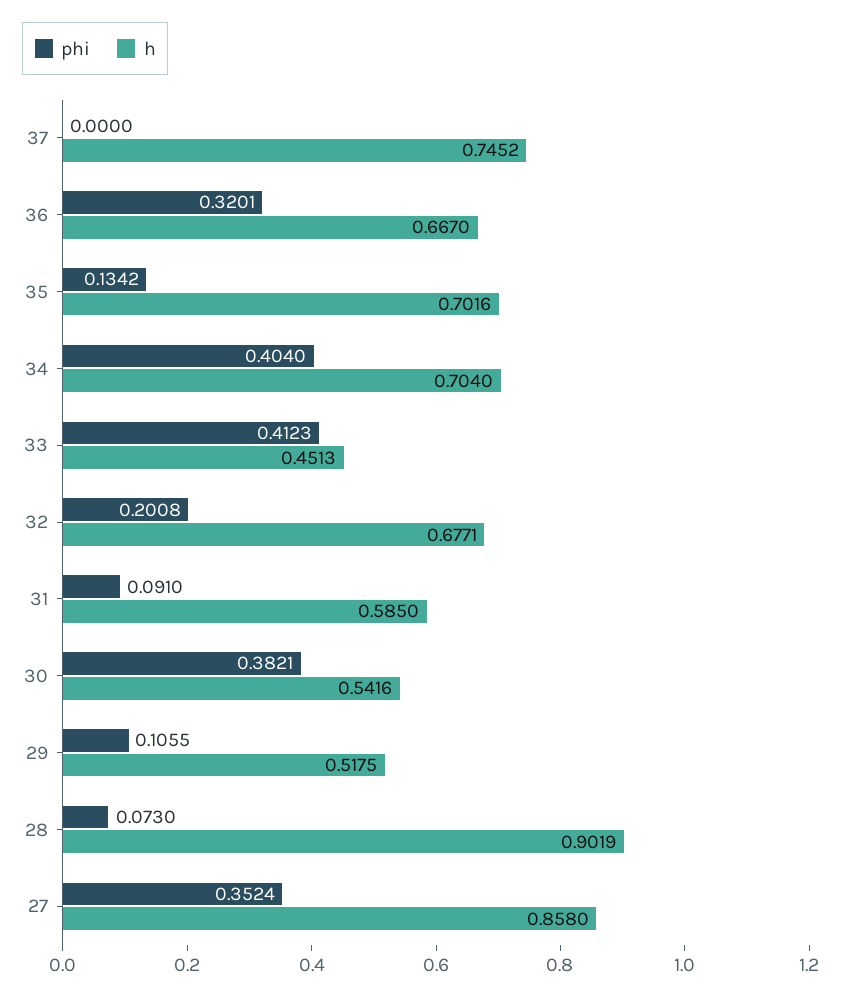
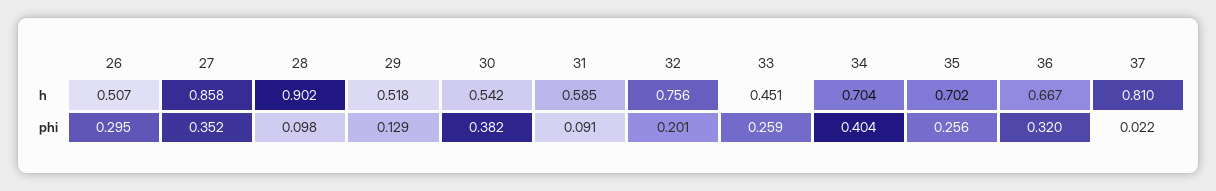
  {
    "phi": {
-     "37": 0,
+     "37": 0.022,
      "36": 0.3201,
-     "35": 0.1342,
+     "35": 0.256,
      "34": 0.404,
-     "33": 0.4123,
+     "33": 0.259,
      "32": 0.2008,
      "31": 0.091,
      "30": 0.3821,
-     "29": 0.1055,
+     "29": 0.129,
-     "28": 0.073,
+     "28": 0.098,
-     "27": 0.3524
+     "27": 0.3524,
+     "26": 0.295
    },
    "h": {
-     "37": 0.7452,
+     "37": 0.81,
      "36": 0.667,
      "35": 0.7016,
      "34": 0.704,
      "33": 0.4513,
-     "32": 0.6771,
+     "32": 0.756,
      "31": 0.585,
      "30": 0.5416,
      "29": 0.5175,
      "28": 0.9019,
-     "27": 0.858
+     "27": 0.858,
+     "26": 0.507
    }
  }

